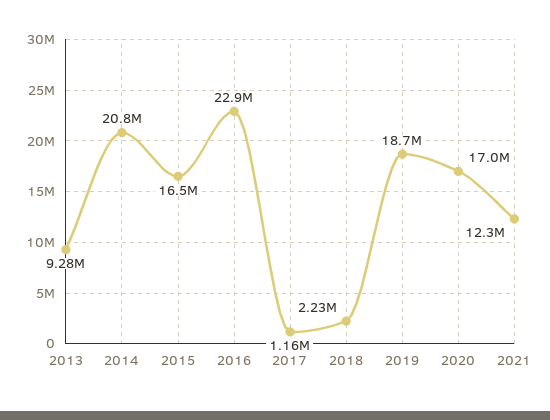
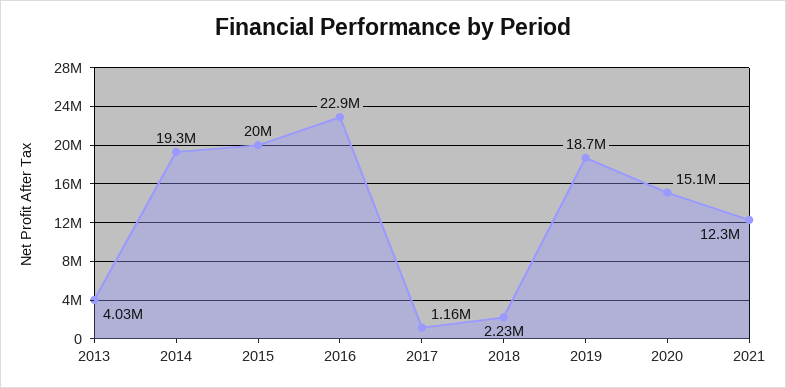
  {
-   "2013": 9280000,
+   "2013": 4030000,
-   "2014": 20800000,
+   "2014": 19300000,
-   "2015": 16500000,
+   "2015": 20000000,
    "2016": 22900000,
    "2017": 1160000,
    "2018": 2230000,
    "2019": 18700000,
-   "2020": 17000000,
+   "2020": 15100000,
    "2021": 12300000
  }

